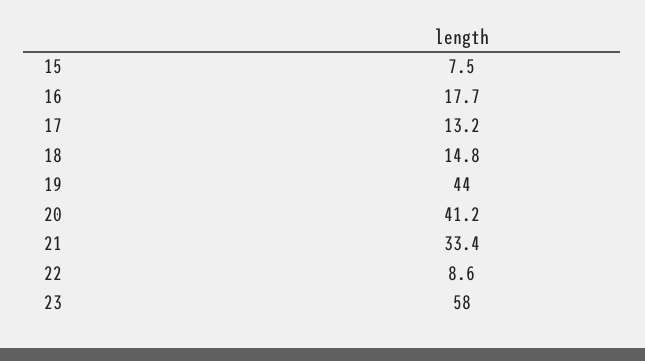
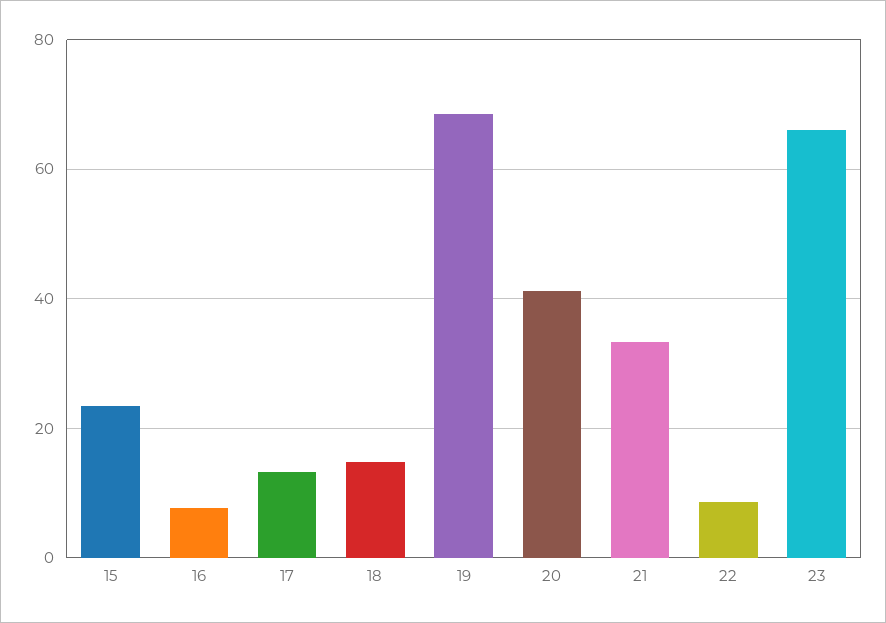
  {
-   "15": 7.5,
+   "15": 24,
-   "16": 17.7,
+   "16": 8,
    "17": 13.2,
    "18": 14.8,
-   "19": 44,
+   "19": 68,
    "20": 41.2,
    "21": 33.4,
    "22": 8.6,
-   "23": 58
+   "23": 66
  }

